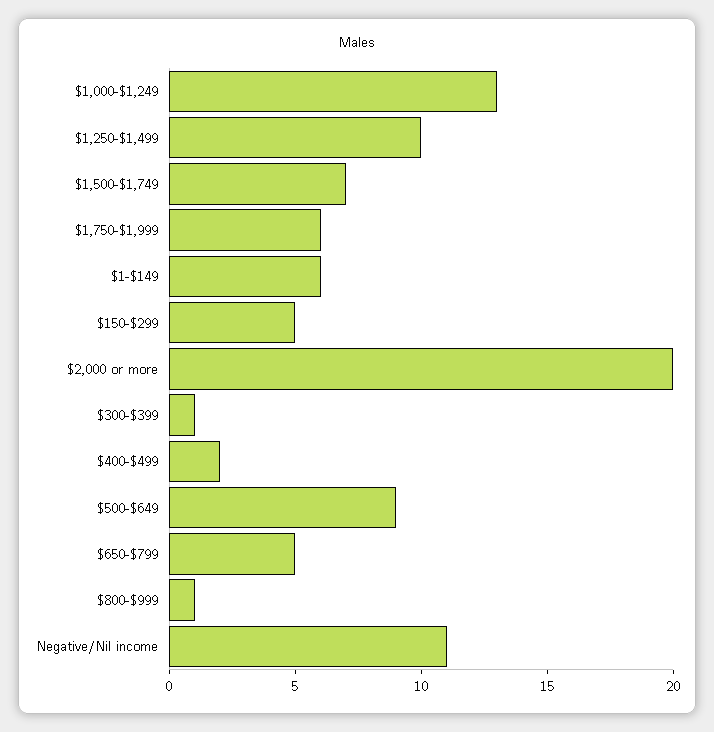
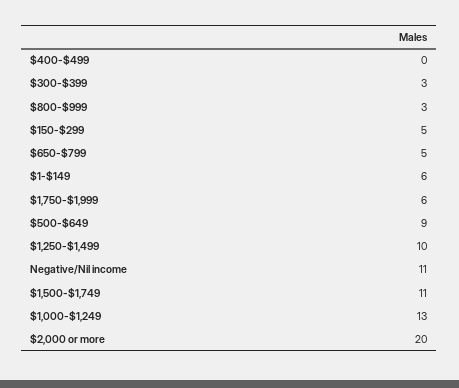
  {
    "$1,000-$1,249": 13,
    "$1,250-$1,499": 10,
-   "$1,500-$1,749": 7,
+   "$1,500-$1,749": 11,
    "$1,750-$1,999": 6,
    "$1-$149": 6,
    "$150-$299": 5,
    "$2,000 or more": 20,
-   "$300-$399": 1,
+   "$300-$399": 3,
-   "$400-$499": 2,
+   "$400-$499": 0,
    "$500-$649": 9,
    "$650-$799": 5,
-   "$800-$999": 1,
+   "$800-$999": 3,
    "Negative/Nil income": 11
  }

